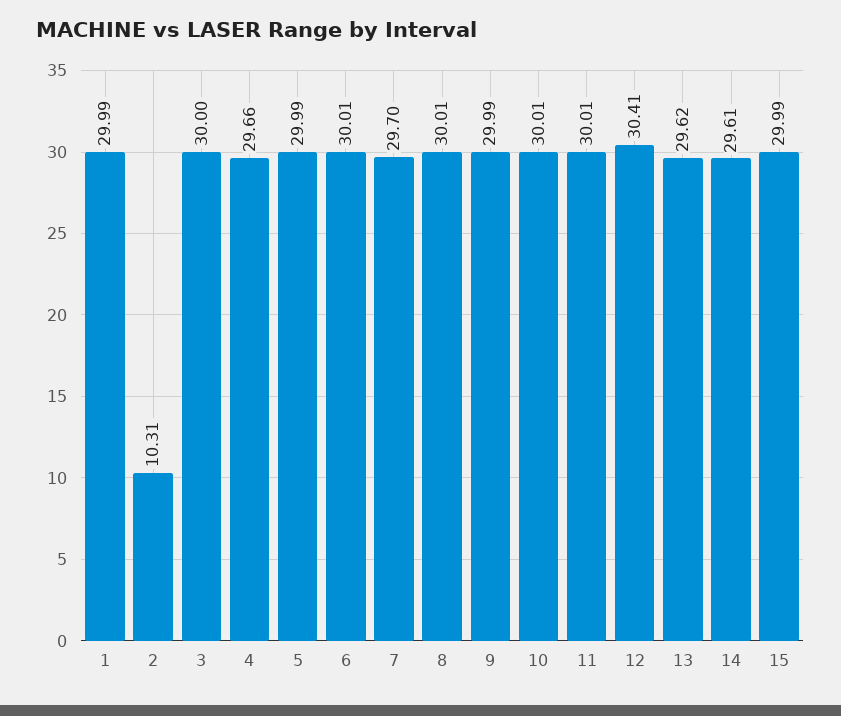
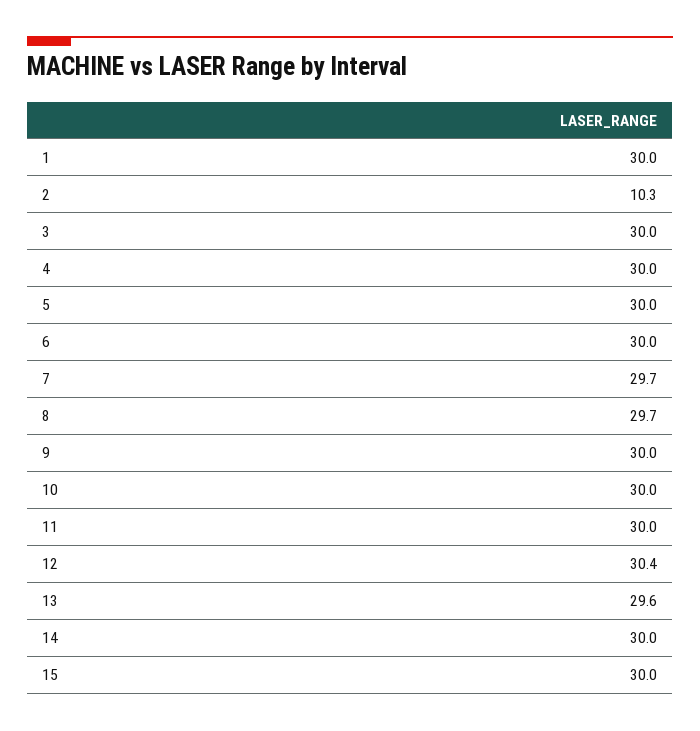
  {
    "1": 29.99,
    "2": 10.31,
    "3": 30,
-   "4": 29.66,
+   "4": 30,
    "5": 29.99,
    "6": 30.01,
    "7": 29.7,
-   "8": 30.01,
+   "8": 29.7,
    "9": 29.99,
    "10": 30.01,
    "11": 30.01,
    "12": 30.41,
    "13": 29.62,
-   "14": 29.61,
+   "14": 30,
    "15": 29.99
  }

